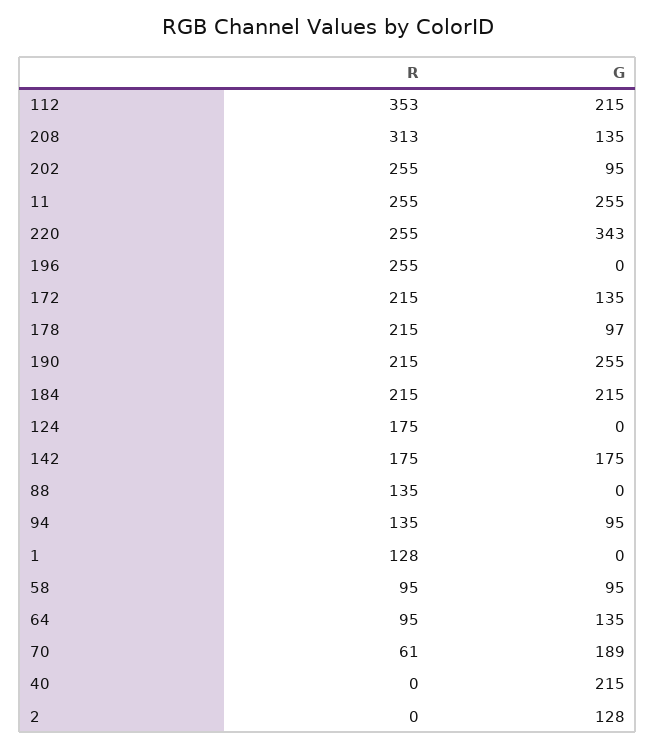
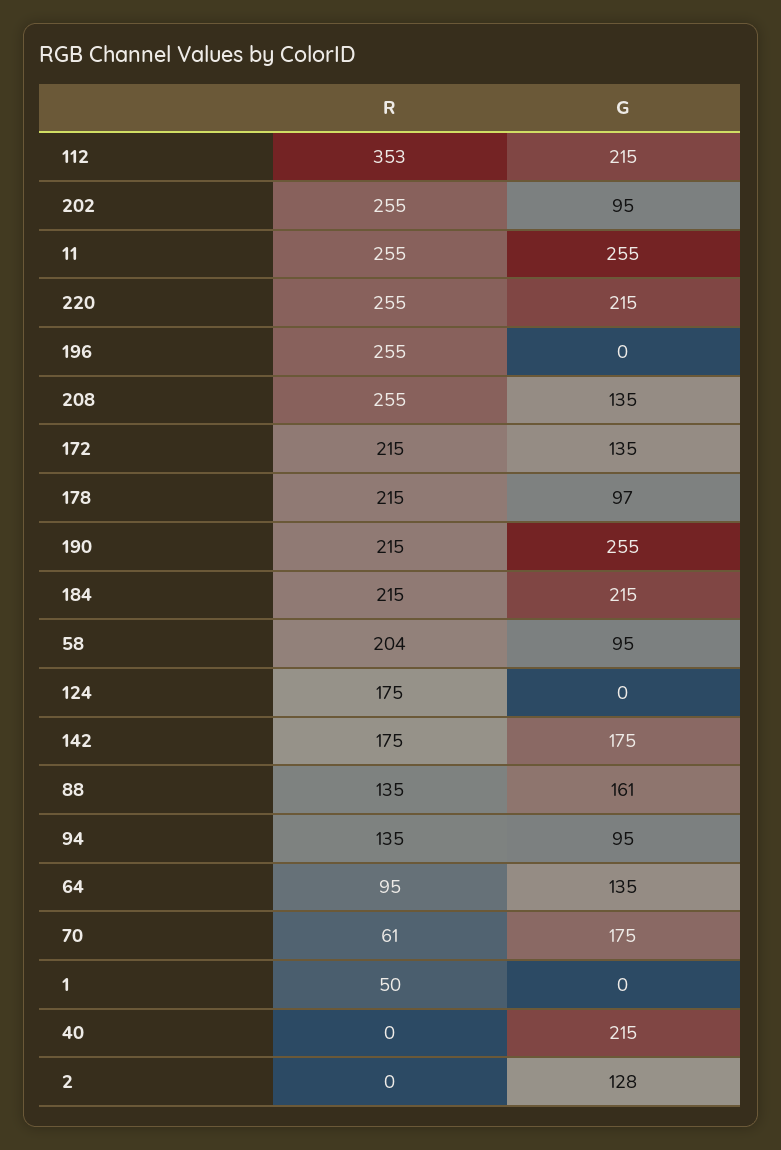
  {
    "R": {
      "112": 353,
-     "208": 313,
+     "208": 255,
      "202": 255,
      "11": 255,
      "220": 255,
      "196": 255,
      "172": 215,
      "178": 215,
      "190": 215,
      "184": 215,
      "124": 175,
      "142": 175,
      "88": 135,
      "94": 135,
-     "1": 128,
+     "1": 50,
-     "58": 95,
+     "58": 204,
      "64": 95,
      "70": 61,
      "40": 0,
      "2": 0
    },
    "G": {
      "112": 215,
      "208": 135,
      "202": 95,
      "11": 255,
-     "220": 343,
+     "220": 215,
      "196": 0,
      "172": 135,
      "178": 97,
      "190": 255,
      "184": 215,
      "124": 0,
      "142": 175,
-     "88": 0,
+     "88": 161,
      "94": 95,
      "1": 0,
      "58": 95,
      "64": 135,
-     "70": 189,
+     "70": 175,
      "40": 215,
      "2": 128
    }
  }

